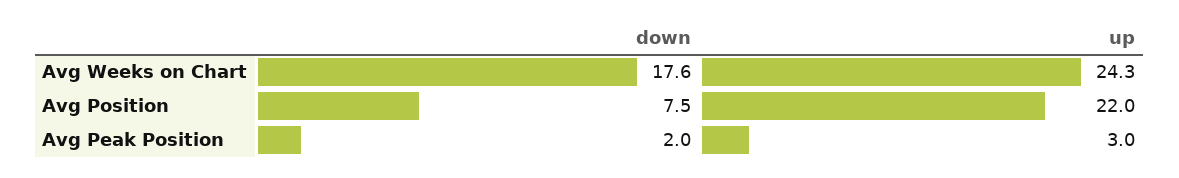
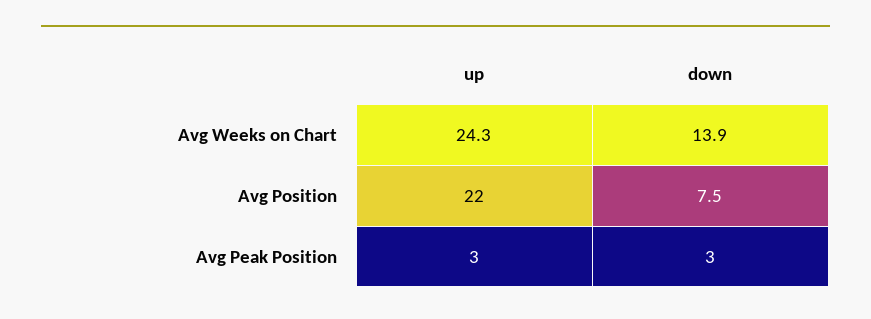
  {
    "down": {
-     "Avg Weeks on Chart": 17.6,
+     "Avg Weeks on Chart": 13.9,
      "Avg Position": 7.5,
-     "Avg Peak Position": 2
+     "Avg Peak Position": 3
    },
    "up": {
      "Avg Weeks on Chart": 24.3,
      "Avg Position": 22,
      "Avg Peak Position": 3
    }
  }

